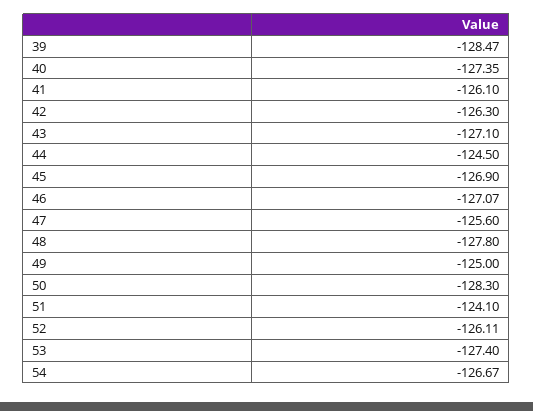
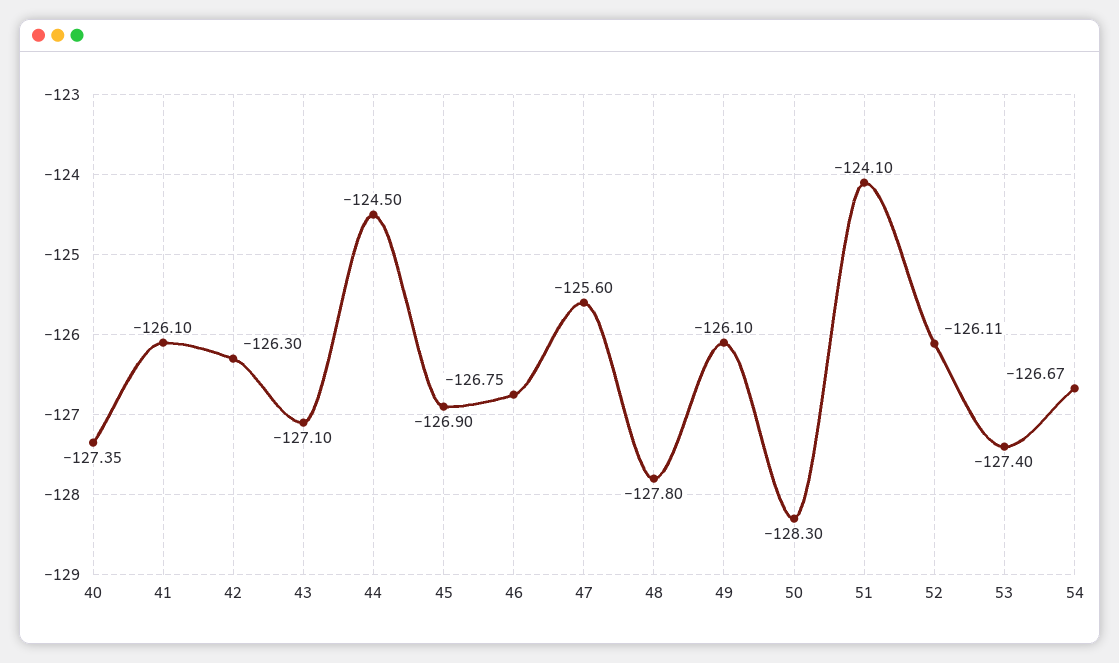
  {
-   "39": -128.47,
    "40": -127.35,
    "41": -126.1,
    "42": -126.3,
    "43": -127.1,
    "44": -124.5,
    "45": -126.9,
-   "46": -127.07,
+   "46": -126.75,
    "47": -125.6,
    "48": -127.8,
-   "49": -125,
+   "49": -126.1,
    "50": -128.3,
    "51": -124.1,
    "52": -126.11,
    "53": -127.4,
    "54": -126.67
  }

